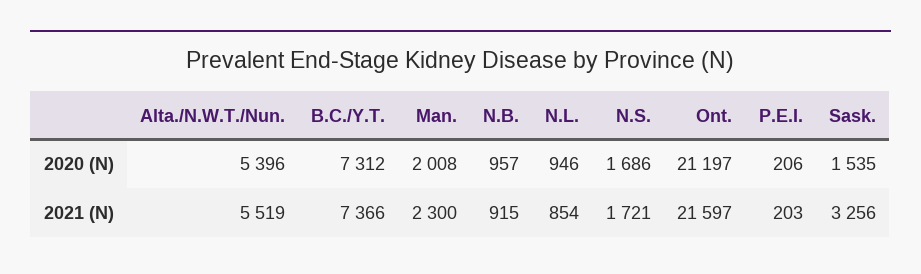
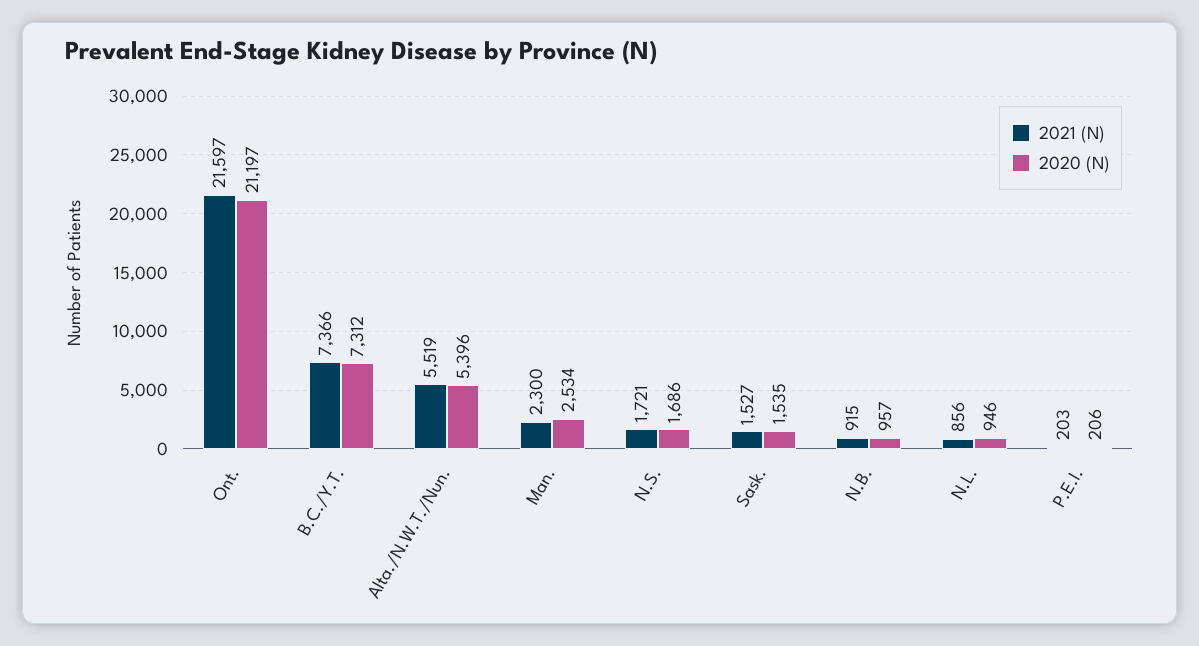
  {
    "2020 (N)": {
      "Alta./N.W.T./Nun.": 5396,
      "B.C./Y.T.": 7312,
-     "Man.": 2008,
+     "Man.": 2534,
      "N.B.": 957,
      "N.L.": 946,
      "N.S.": 1686,
      "Ont.": 21197,
      "P.E.I.": 206,
      "Sask.": 1535
    },
    "2021 (N)": {
      "Alta./N.W.T./Nun.": 5519,
      "B.C./Y.T.": 7366,
      "Man.": 2300,
      "N.B.": 915,
-     "N.L.": 854,
+     "N.L.": 856,
      "N.S.": 1721,
      "Ont.": 21597,
      "P.E.I.": 203,
-     "Sask.": 3256
+     "Sask.": 1527
    }
  }

